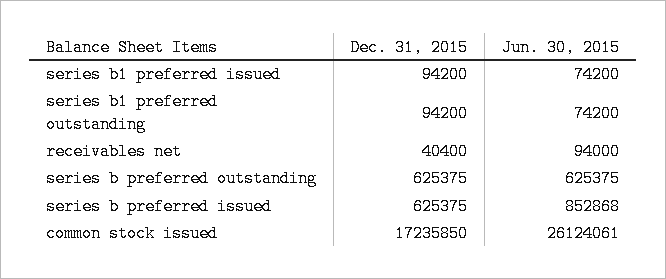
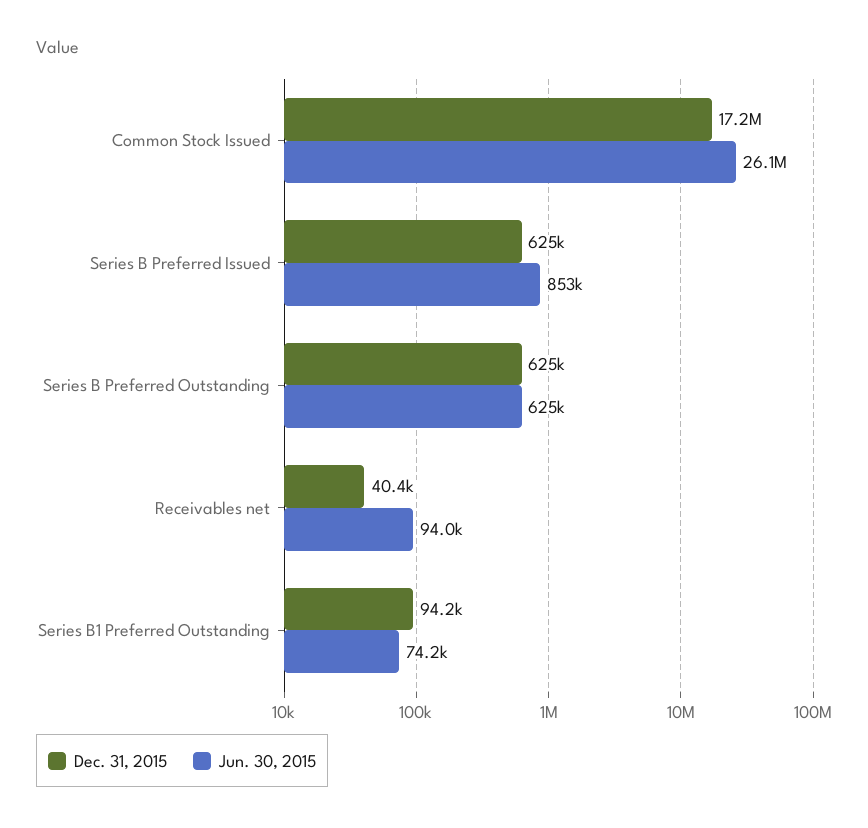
  {
    "Dec. 31, 2015": {
-     "series b1 preferred issued": 94200,
      "series b1 preferred outstanding": 94200,
      "receivables net": 40400,
      "series b preferred outstanding": 625375,
      "series b preferred issued": 625375,
      "common stock issued": 17235850
    },
    "Jun. 30, 2015": {
-     "series b1 preferred issued": 74200,
      "series b1 preferred outstanding": 74200,
      "receivables net": 94000,
      "series b preferred outstanding": 625375,
      "series b preferred issued": 852868,
      "common stock issued": 26124061
    }
  }

